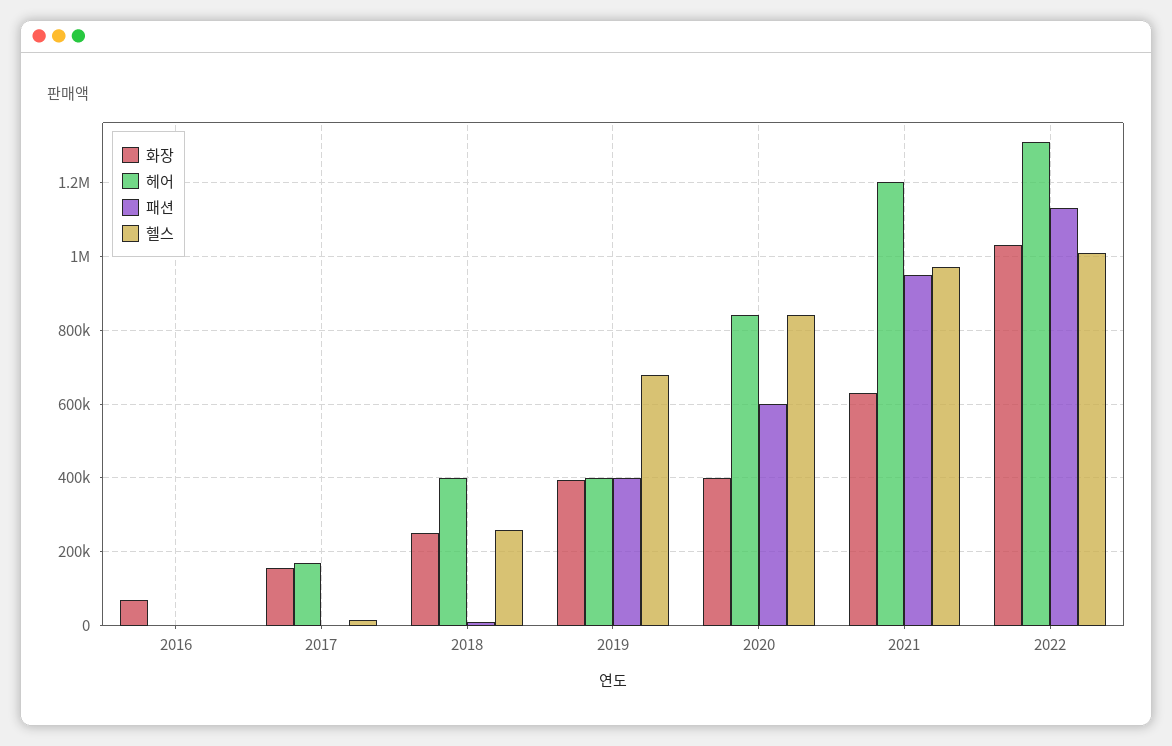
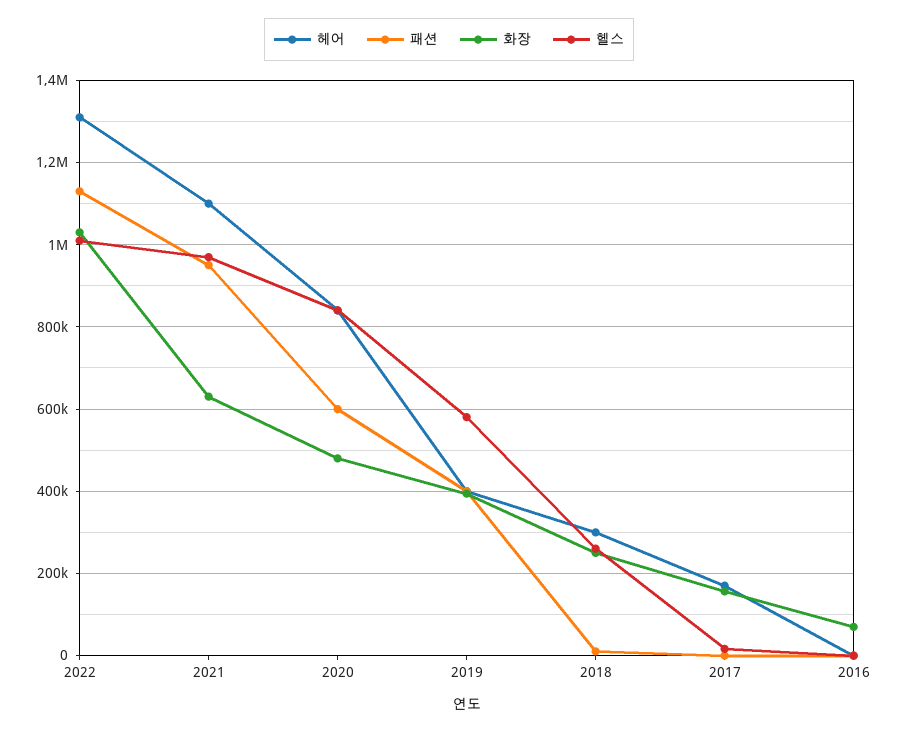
  {
    "화장": {
      "2016": 80000,
      "2017": 160000,
      "2018": 260000,
      "2019": 400000,
-     "2020": 400000,
+     "2020": 480000,
      "2021": 640000,
      "2022": 1040000
    },
    "헤어": {
      "2016": 0,
      "2017": 180000,
-     "2018": 400000,
+     "2018": 300000,
      "2019": 400000,
      "2020": 840000,
-     "2021": 1200000,
+     "2021": 1100000,
      "2022": 1320000
    },
    "패션": {
      "2016": 0,
      "2017": 0,
      "2018": 20000,
      "2019": 400000,
      "2020": 600000,
      "2021": 960000,
      "2022": 1140000
    },
    "헬스": {
      "2016": 0,
      "2017": 20000,
      "2018": 260000,
-     "2019": 680000,
+     "2019": 580000,
      "2020": 840000,
      "2021": 980000,
      "2022": 1020000
    }
  }

